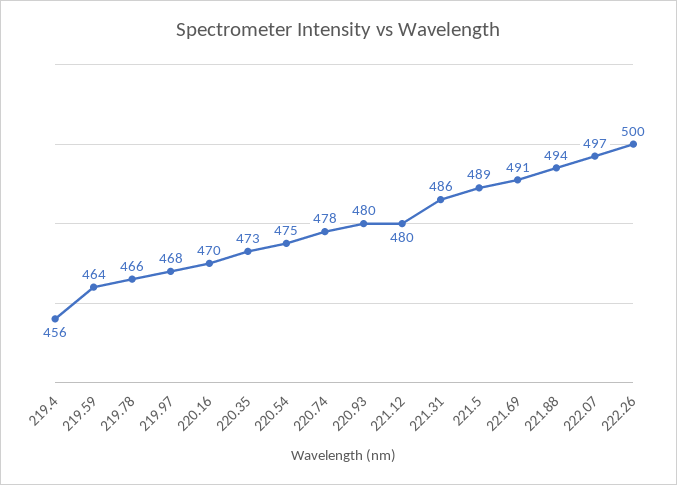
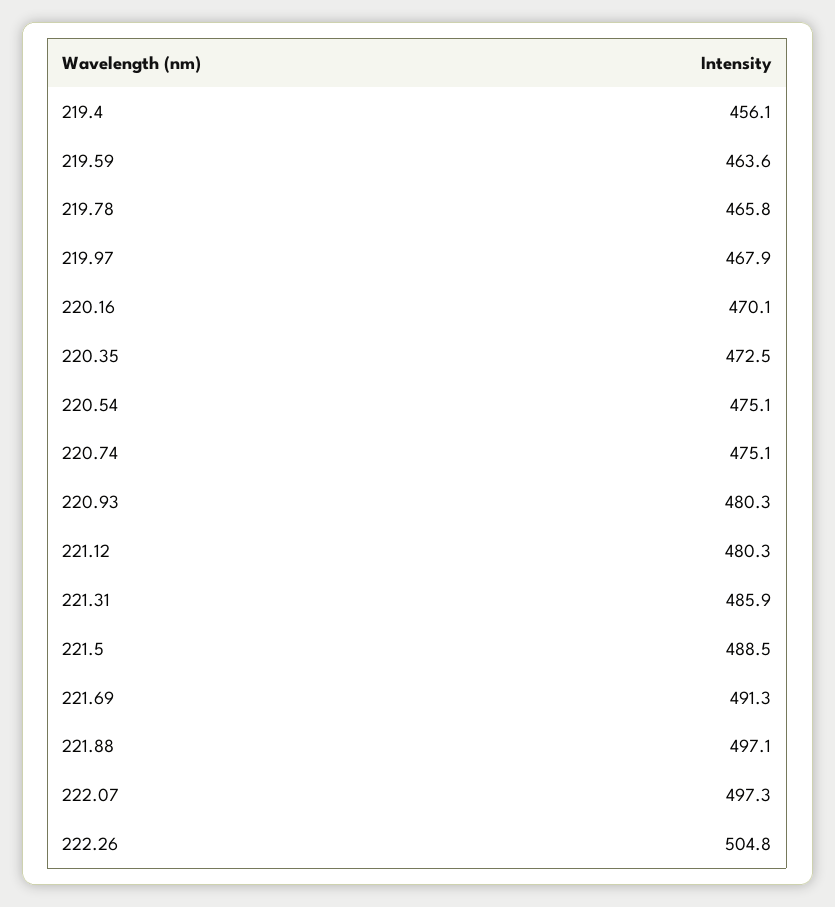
  {
    "219.4": 456.1,
    "219.59": 463.6,
    "219.78": 465.8,
    "219.97": 467.9,
    "220.16": 470.1,
    "220.35": 472.5,
    "220.54": 475.1,
-   "220.74": 478,
+   "220.74": 475.1,
    "220.93": 480.3,
    "221.12": 480.3,
    "221.31": 485.9,
    "221.5": 488.5,
    "221.69": 491.3,
-   "221.88": 494,
+   "221.88": 497.1,
    "222.07": 497.3,
-   "222.26": 500
+   "222.26": 504.8
  }

